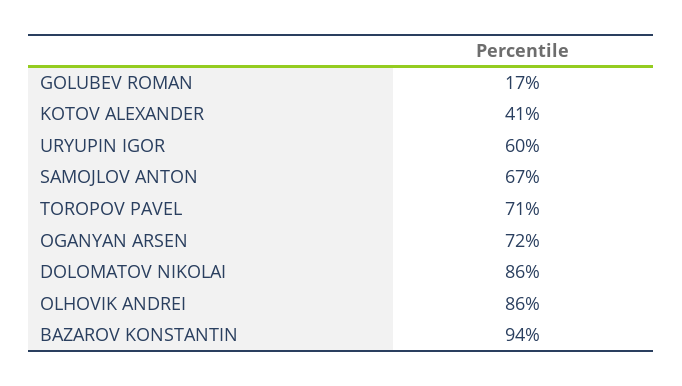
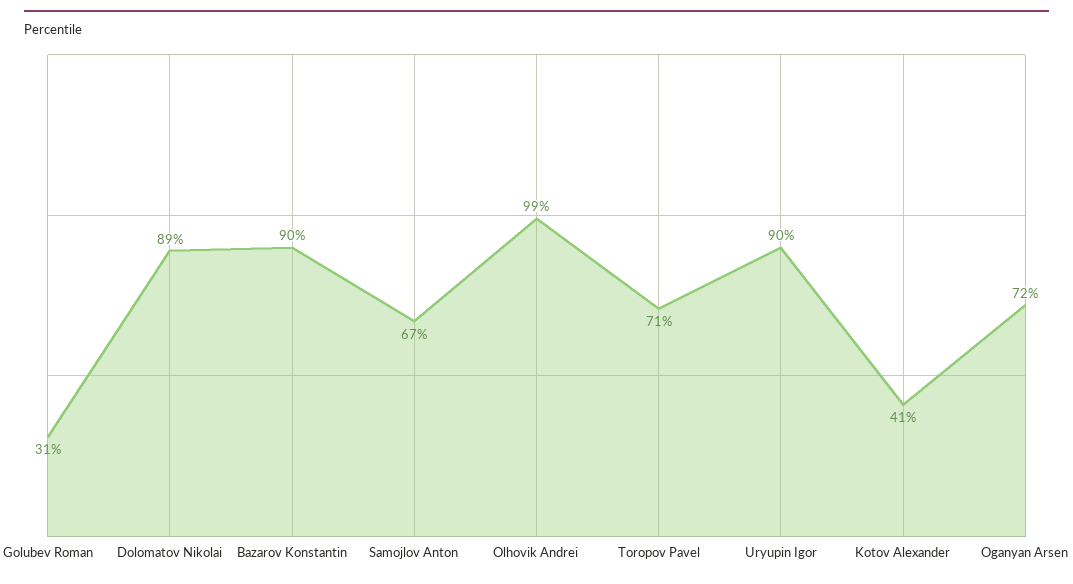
  {
-   "GOLUBEV ROMAN": 17,
+   "GOLUBEV ROMAN": 31,
    "KOTOV ALEXANDER": 41,
-   "URYUPIN IGOR": 60,
+   "URYUPIN IGOR": 90,
    "SAMOJLOV ANTON": 67,
    "TOROPOV PAVEL": 71,
    "OGANYAN ARSEN": 72,
-   "DOLOMATOV NIKOLAI": 86,
+   "DOLOMATOV NIKOLAI": 89,
-   "OLHOVIK ANDREI": 86,
+   "OLHOVIK ANDREI": 99,
-   "BAZAROV KONSTANTIN": 94
+   "BAZAROV KONSTANTIN": 90
  }

